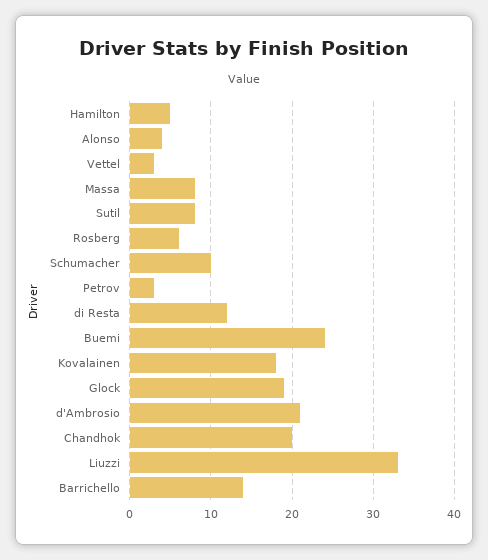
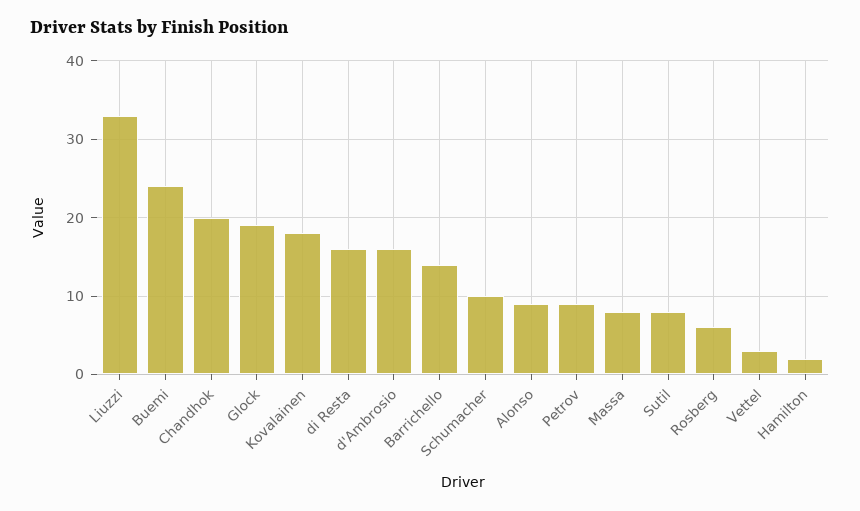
  {
-   "Hamilton": 5,
+   "Hamilton": 2,
-   "Alonso": 4,
+   "Alonso": 9,
    "Vettel": 3,
    "Massa": 8,
    "Sutil": 8,
    "Rosberg": 6,
    "Schumacher": 10,
-   "Petrov": 3,
+   "Petrov": 9,
-   "di Resta": 12,
+   "di Resta": 16,
    "Buemi": 24,
    "Kovalainen": 18,
    "Glock": 19,
-   "d'Ambrosio": 21,
+   "d'Ambrosio": 16,
    "Chandhok": 20,
    "Liuzzi": 33,
    "Barrichello": 14
  }

